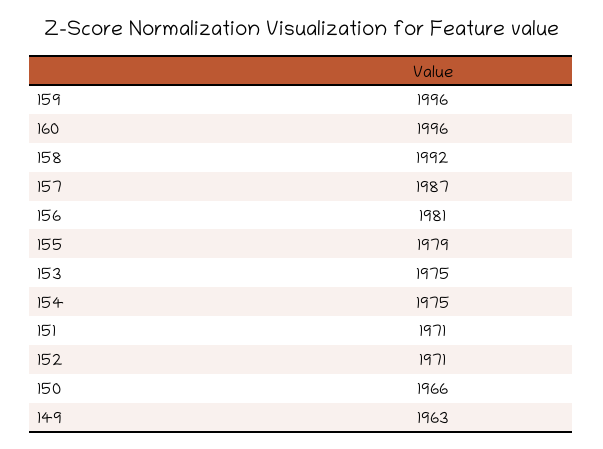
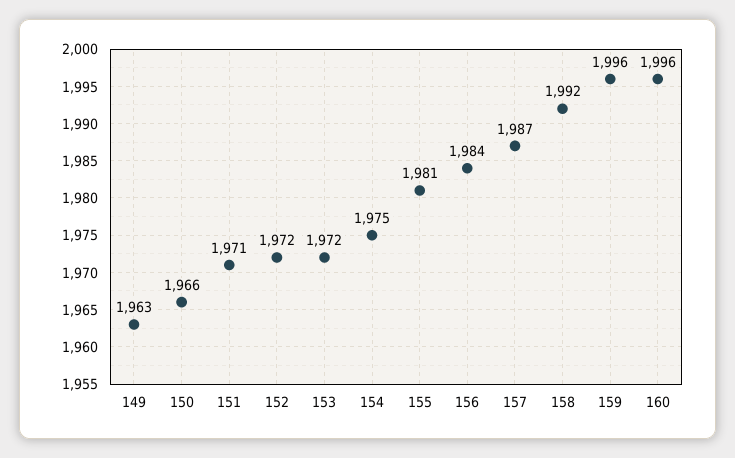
  {
    "159": 1996,
    "160": 1996,
    "158": 1992,
    "157": 1987,
-   "156": 1981,
+   "156": 1984,
-   "155": 1979,
+   "155": 1981,
-   "153": 1975,
+   "153": 1972,
    "154": 1975,
    "151": 1971,
-   "152": 1971,
+   "152": 1972,
    "150": 1966,
    "149": 1963
  }

